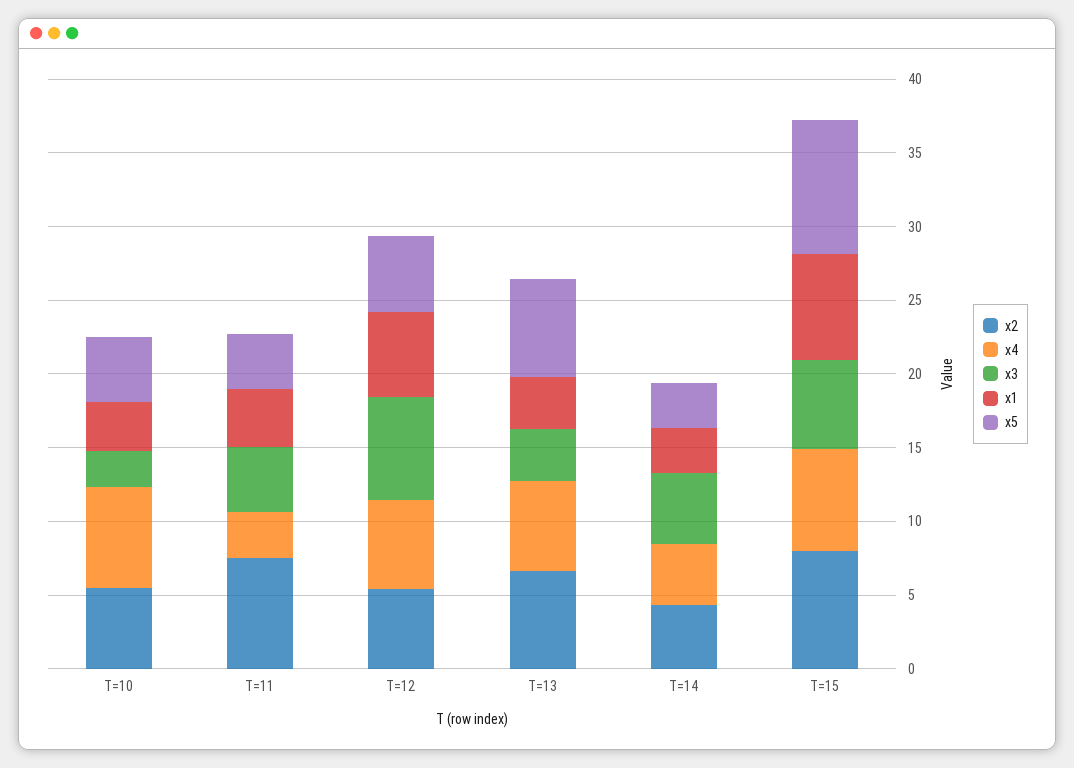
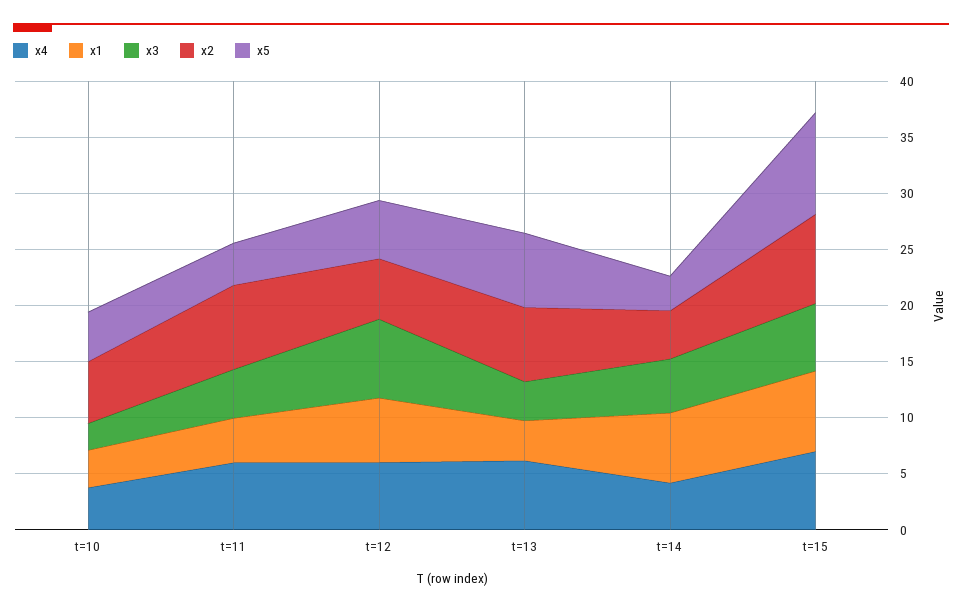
  {
    "x2": {
      "T=10": 6,
      "T=11": 8,
      "T=12": 5,
      "T=13": 7,
      "T=14": 4,
      "T=15": 8
    },
    "x4": {
-     "T=10": 7,
+     "T=10": 4,
-     "T=11": 3,
+     "T=11": 6,
      "T=12": 6,
      "T=13": 6,
      "T=14": 4,
      "T=15": 7
    },
    "x3": {
      "T=10": 2,
      "T=11": 4,
      "T=12": 7,
      "T=13": 3,
      "T=14": 5,
      "T=15": 6
    },
    "x1": {
      "T=10": 3,
      "T=11": 4,
      "T=12": 6,
      "T=13": 4,
-     "T=14": 3,
+     "T=14": 6,
      "T=15": 7
    },
    "x5": {
      "T=10": 4,
      "T=11": 4,
      "T=12": 5,
      "T=13": 7,
      "T=14": 3,
      "T=15": 9
    }
  }

